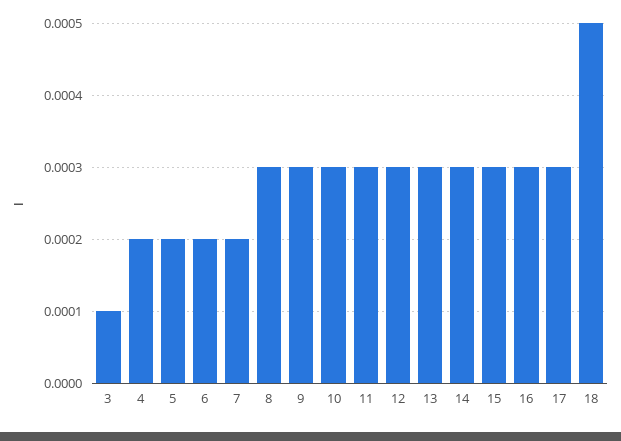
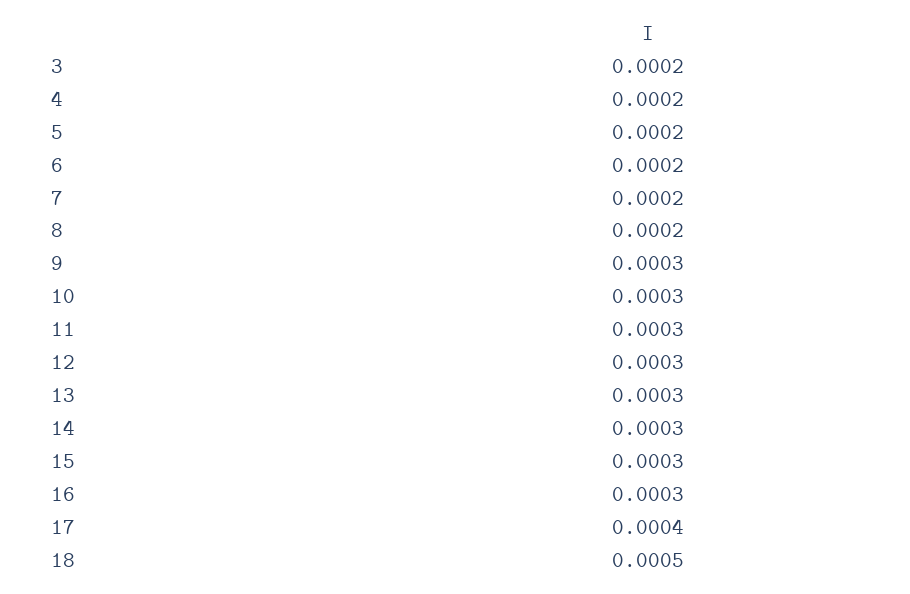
  {
-   "3": 0.0001,
+   "3": 0.0002,
    "4": 0.0002,
    "5": 0.0002,
    "6": 0.0002,
    "7": 0.0002,
-   "8": 0.0003,
+   "8": 0.0002,
    "9": 0.0003,
    "10": 0.0003,
    "11": 0.0003,
    "12": 0.0003,
    "13": 0.0003,
    "14": 0.0003,
    "15": 0.0003,
    "16": 0.0003,
-   "17": 0.0003,
+   "17": 0.0004,
    "18": 0.0005
  }

